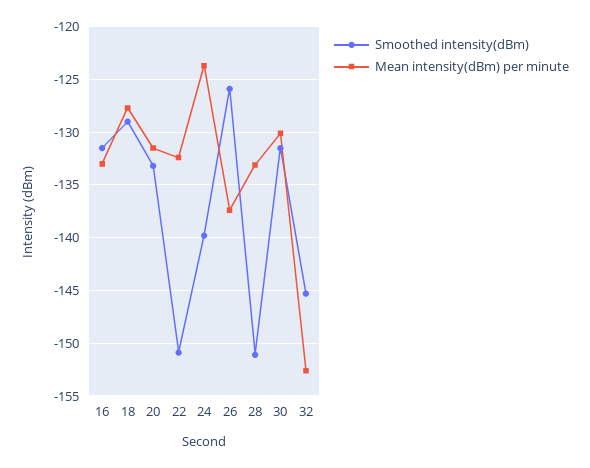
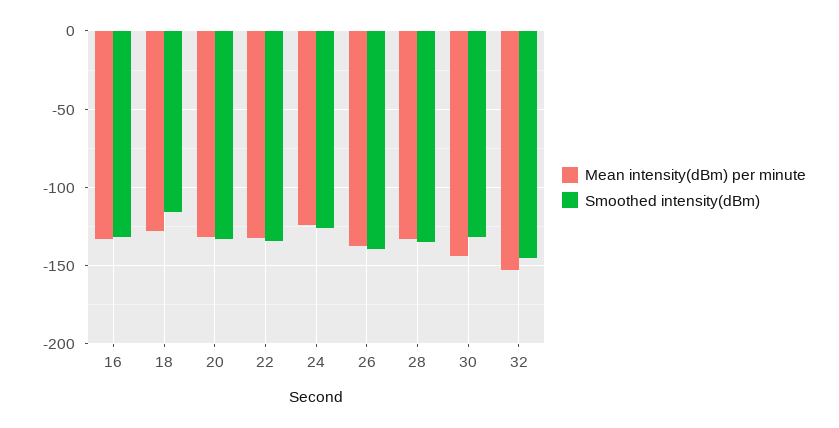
  {
    "Smoothed intensity(dBm)": {
      "16": -132,
-     "18": -129,
+     "18": -115,
      "20": -133,
-     "22": -151,
+     "22": -135,
-     "24": -140,
+     "24": -125,
-     "26": -126,
+     "26": -140,
-     "28": -151,
+     "28": -135,
      "30": -132,
      "32": -145
    },
    "Mean intensity(dBm) per minute": {
      "16": -133,
      "18": -128,
      "20": -132,
      "22": -132,
      "24": -124,
      "26": -137,
      "28": -133,
-     "30": -130,
+     "30": -145,
      "32": -153
    }
  }

